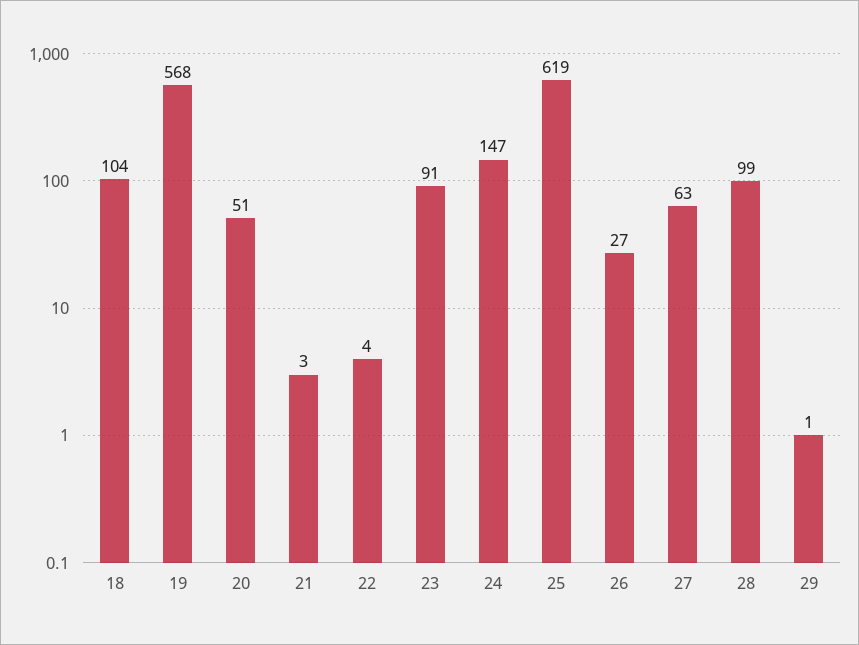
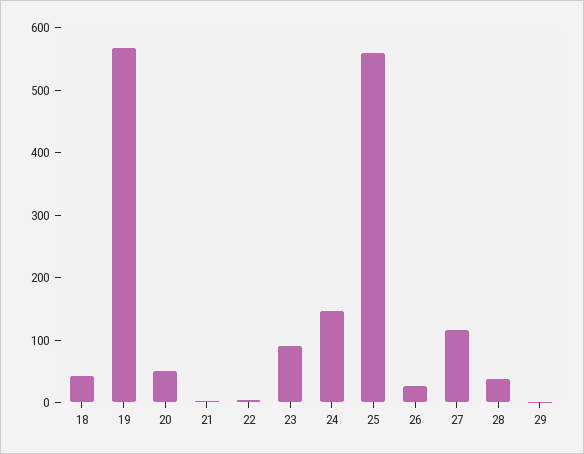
  {
-   "18": 104,
+   "18": 40,
    "19": 568,
    "20": 51,
    "21": 3,
    "22": 4,
    "23": 91,
    "24": 147,
-   "25": 619,
+   "25": 560,
    "26": 27,
-   "27": 63,
+   "27": 120,
-   "28": 99,
+   "28": 40,
    "29": 1
  }

